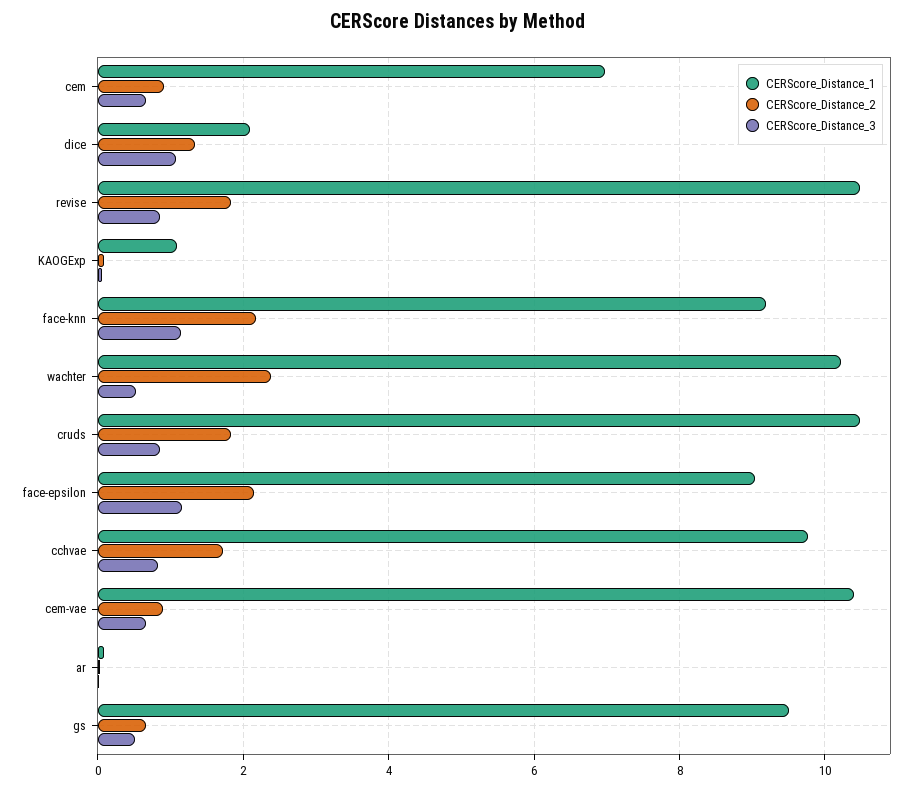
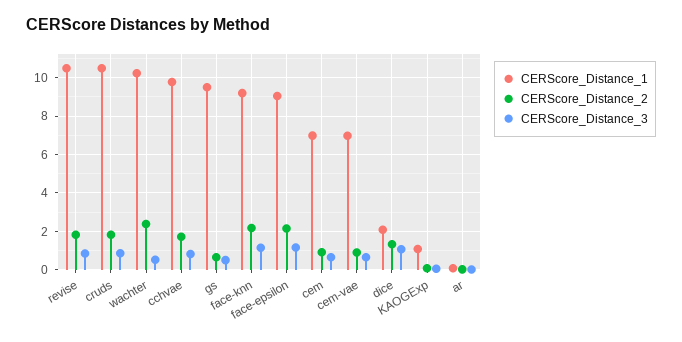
  {
    "CERScore_Distance_1": {
      "cem": 7,
      "dice": 2,
      "revise": 10.4,
      "KAOGExp": 1,
      "face-knn": 9.2,
      "wachter": 10.2,
      "cruds": 10.4,
      "face-epsilon": 9,
      "cchvae": 9.8,
-     "cem-vae": 10.4,
+     "cem-vae": 7,
      "ar": 0,
      "gs": 9.6
    },
    "CERScore_Distance_2": {
      "cem": 1,
      "dice": 1.4,
      "revise": 1.8,
      "KAOGExp": 0,
      "face-knn": 2.2,
      "wachter": 2.4,
      "cruds": 1.8,
      "face-epsilon": 2.2,
      "cchvae": 1.8,
      "cem-vae": 1,
      "ar": 0,
      "gs": 0.6
    },
    "CERScore_Distance_3": {
      "cem": 0.6,
      "dice": 1,
      "revise": 0.8,
      "KAOGExp": 0,
      "face-knn": 1.2,
      "wachter": 0.6,
      "cruds": 0.8,
      "face-epsilon": 1.2,
      "cchvae": 0.8,
      "cem-vae": 0.6,
      "ar": 0,
      "gs": 0.6
    }
  }

